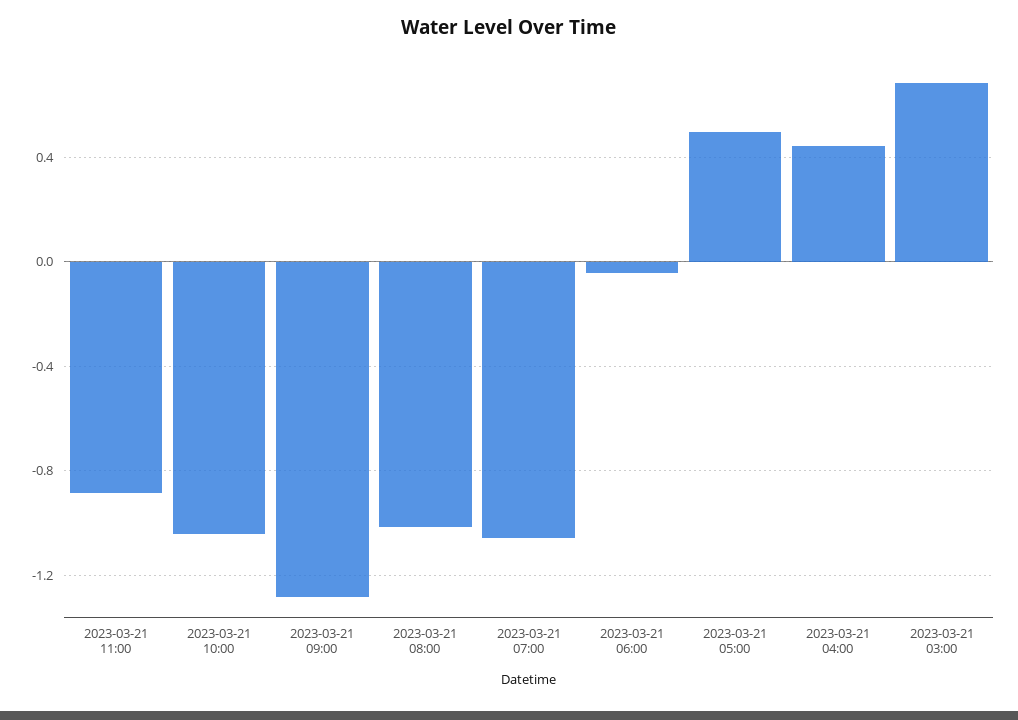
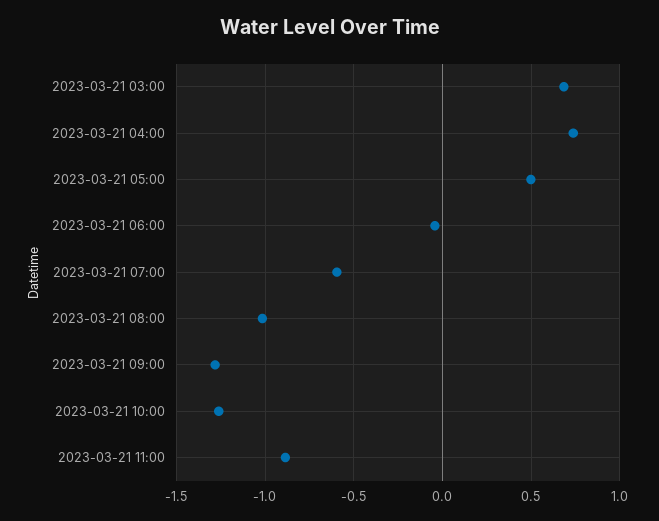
  {
    "2023-03-21 11:00": -0.9,
-   "2023-03-21 10:00": -1.05,
+   "2023-03-21 10:00": -1.25,
    "2023-03-21 09:00": -1.3,
    "2023-03-21 08:00": -1,
-   "2023-03-21 07:00": -1.05,
+   "2023-03-21 07:00": -0.6,
    "2023-03-21 06:00": -0.05,
    "2023-03-21 05:00": 0.5,
-   "2023-03-21 04:00": 0.45,
+   "2023-03-21 04:00": 0.75,
    "2023-03-21 03:00": 0.7
  }

